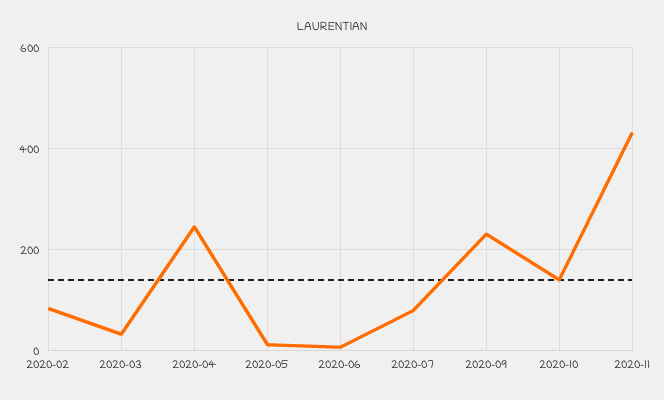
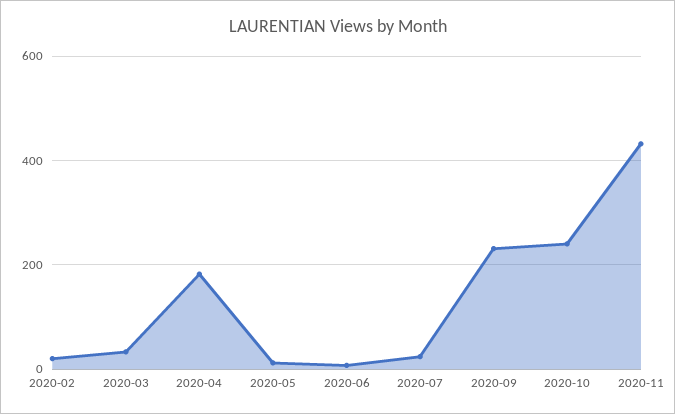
  {
-   "2020-02": 80,
+   "2020-02": 20,
    "2020-03": 40,
-   "2020-04": 240,
+   "2020-04": 180,
    "2020-05": 20,
    "2020-06": 0,
-   "2020-07": 80,
+   "2020-07": 20,
    "2020-09": 240,
-   "2020-10": 140,
+   "2020-10": 240,
    "2020-11": 440
  }

